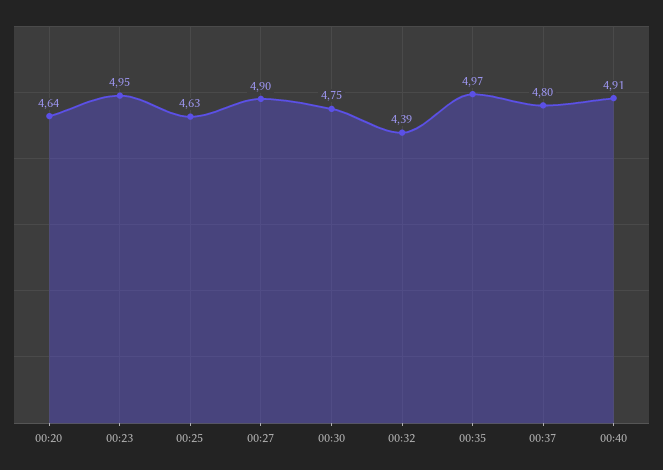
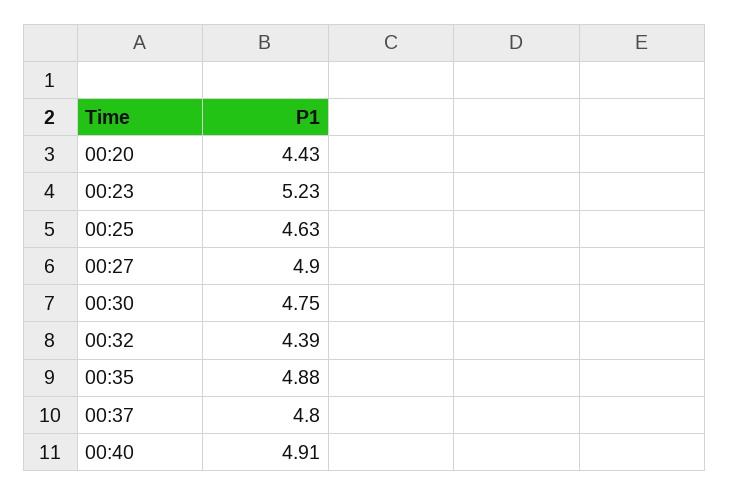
  {
-   "00:20": 4.64,
+   "00:20": 4.43,
-   "00:23": 4.95,
+   "00:23": 5.23,
    "00:25": 4.63,
    "00:27": 4.9,
    "00:30": 4.75,
    "00:32": 4.39,
-   "00:35": 4.97,
+   "00:35": 4.88,
    "00:37": 4.8,
    "00:40": 4.91
  }

